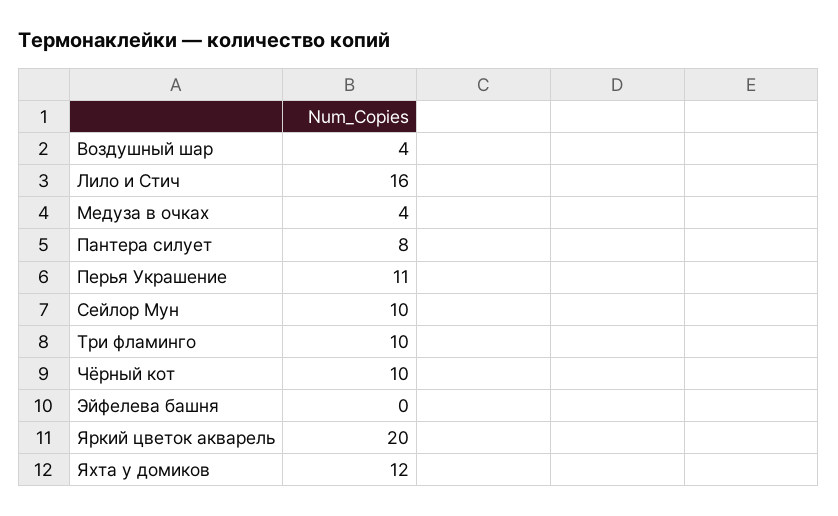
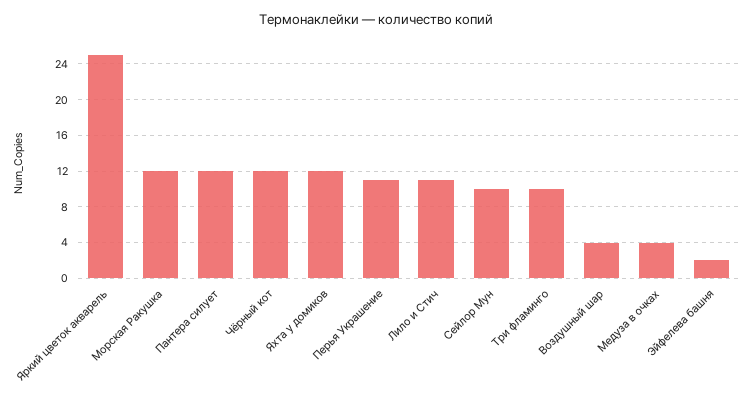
  {
    "Воздушный шар": 4,
-   "Лило и Стич": 16,
+   "Лило и Стич": 11,
    "Медуза в очках": 4,
-   "Пантера силует": 8,
+   "Пантера силует": 12,
    "Перья Украшение": 11,
    "Сейлор Мун": 10,
    "Три фламинго": 10,
-   "Чёрный кот": 10,
+   "Чёрный кот": 12,
-   "Эйфелева башня": 0,
+   "Эйфелева башня": 2,
-   "Яркий цветок акварель": 20,
+   "Яркий цветок акварель": 25,
-   "Яхта у домиков": 12
+   "Яхта у домиков": 12,
+   "Морская Ракушка": 12
  }

